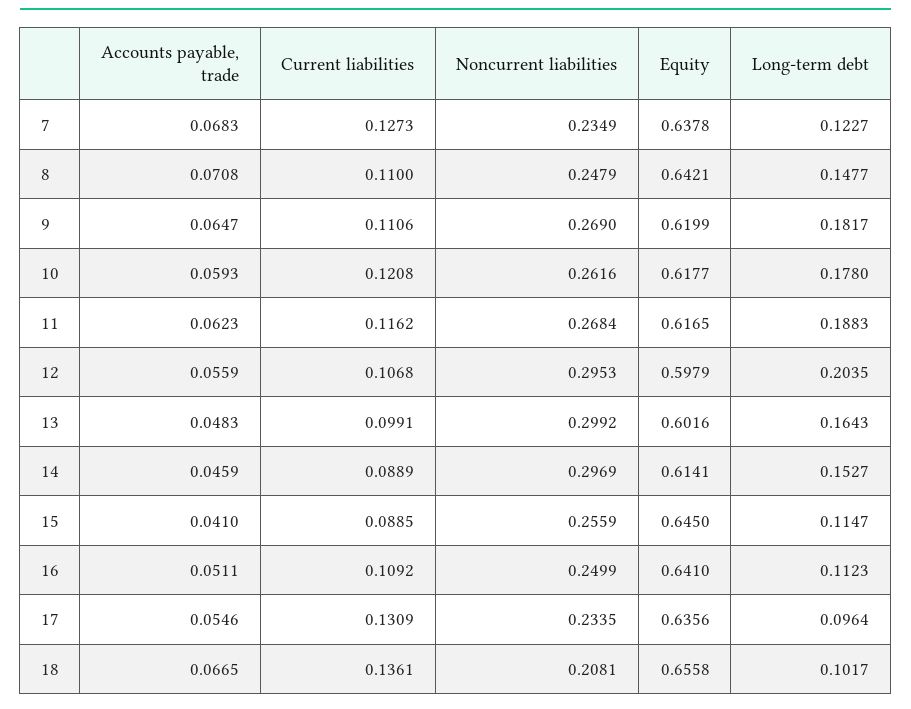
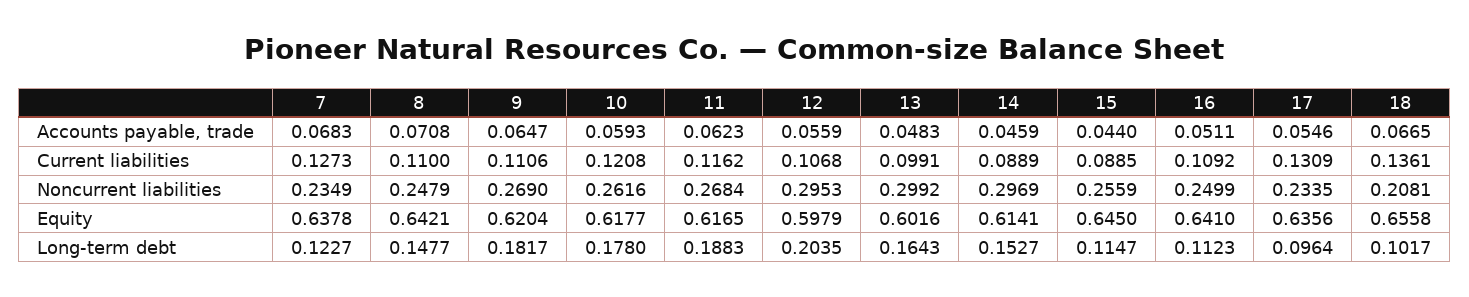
  {
    "Accounts payable, trade": {
      "7": 0.0683,
      "8": 0.0708,
      "9": 0.0647,
      "10": 0.0593,
      "11": 0.0623,
      "12": 0.0559,
      "13": 0.0483,
      "14": 0.0459,
-     "15": 0.041,
+     "15": 0.044,
      "16": 0.0511,
      "17": 0.0546,
      "18": 0.0665
    },
    "Current liabilities": {
      "7": 0.1273,
      "8": 0.11,
      "9": 0.1106,
      "10": 0.1208,
      "11": 0.1162,
      "12": 0.1068,
      "13": 0.0991,
      "14": 0.0889,
      "15": 0.0885,
      "16": 0.1092,
      "17": 0.1309,
      "18": 0.1361
    },
    "Noncurrent liabilities": {
      "7": 0.2349,
      "8": 0.2479,
      "9": 0.269,
      "10": 0.2616,
      "11": 0.2684,
      "12": 0.2953,
      "13": 0.2992,
      "14": 0.2969,
      "15": 0.2559,
      "16": 0.2499,
      "17": 0.2335,
      "18": 0.2081
    },
    "Equity": {
      "7": 0.6378,
      "8": 0.6421,
-     "9": 0.6199,
+     "9": 0.6204,
      "10": 0.6177,
      "11": 0.6165,
      "12": 0.5979,
      "13": 0.6016,
      "14": 0.6141,
      "15": 0.645,
      "16": 0.641,
      "17": 0.6356,
      "18": 0.6558
    },
    "Long-term debt": {
      "7": 0.1227,
      "8": 0.1477,
      "9": 0.1817,
      "10": 0.178,
      "11": 0.1883,
      "12": 0.2035,
      "13": 0.1643,
      "14": 0.1527,
      "15": 0.1147,
      "16": 0.1123,
      "17": 0.0964,
      "18": 0.1017
    }
  }

